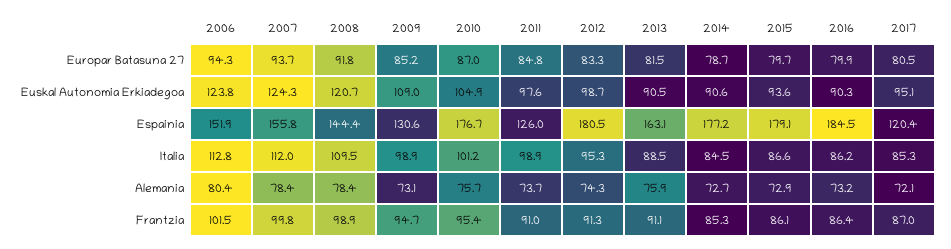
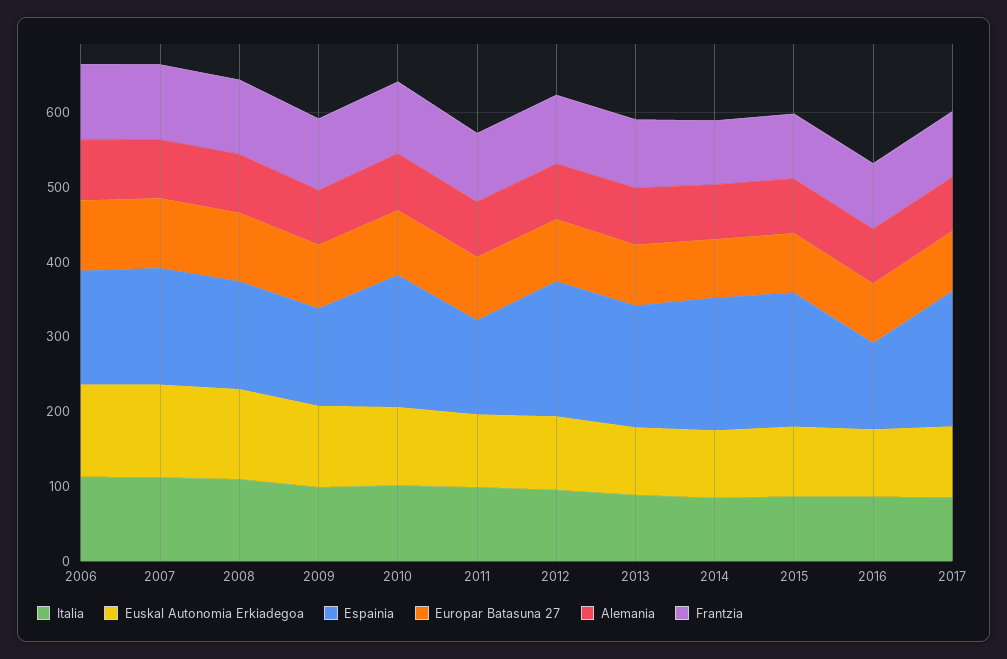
  {
    "Europar Batasuna 27": {
      "2006": 94.3,
      "2007": 93.7,
      "2008": 91.8,
      "2009": 85.2,
      "2010": 87,
      "2011": 84.8,
      "2012": 83.3,
      "2013": 81.5,
      "2014": 78.7,
      "2015": 79.7,
      "2016": 79.9,
      "2017": 80.5
    },
    "Euskal Autonomia Erkiadegoa": {
      "2006": 123.8,
      "2007": 124.3,
      "2008": 120.7,
      "2009": 109,
      "2010": 104.9,
      "2011": 97.6,
      "2012": 98.7,
      "2013": 90.5,
      "2014": 90.6,
      "2015": 93.6,
      "2016": 90.3,
      "2017": 95.1
    },
    "Espainia": {
      "2006": 151.9,
      "2007": 155.8,
      "2008": 144.4,
      "2009": 130.6,
      "2010": 176.7,
      "2011": 126,
      "2012": 180.5,
      "2013": 163.1,
      "2014": 177.2,
      "2015": 179.1,
-     "2016": 184.5,
+     "2016": 120,
-     "2017": 120.4
+     "2017": 180
    },
    "Italia": {
      "2006": 112.8,
      "2007": 112,
      "2008": 109.5,
      "2009": 98.9,
      "2010": 101.2,
      "2011": 98.9,
      "2012": 95.3,
      "2013": 88.5,
      "2014": 84.5,
      "2015": 86.6,
      "2016": 86.2,
      "2017": 85.3
    },
    "Alemania": {
      "2006": 80.4,
      "2007": 78.4,
      "2008": 78.4,
      "2009": 73.1,
      "2010": 75.7,
      "2011": 73.7,
      "2012": 74.3,
      "2013": 75.9,
      "2014": 72.7,
      "2015": 72.9,
      "2016": 73.2,
      "2017": 72.1
    },
    "Frantzia": {
      "2006": 101.5,
      "2007": 99.8,
      "2008": 98.9,
      "2009": 94.7,
      "2010": 95.4,
      "2011": 91,
      "2012": 91.3,
      "2013": 91.1,
      "2014": 85.3,
      "2015": 86.1,
      "2016": 86.4,
      "2017": 87
    }
  }

